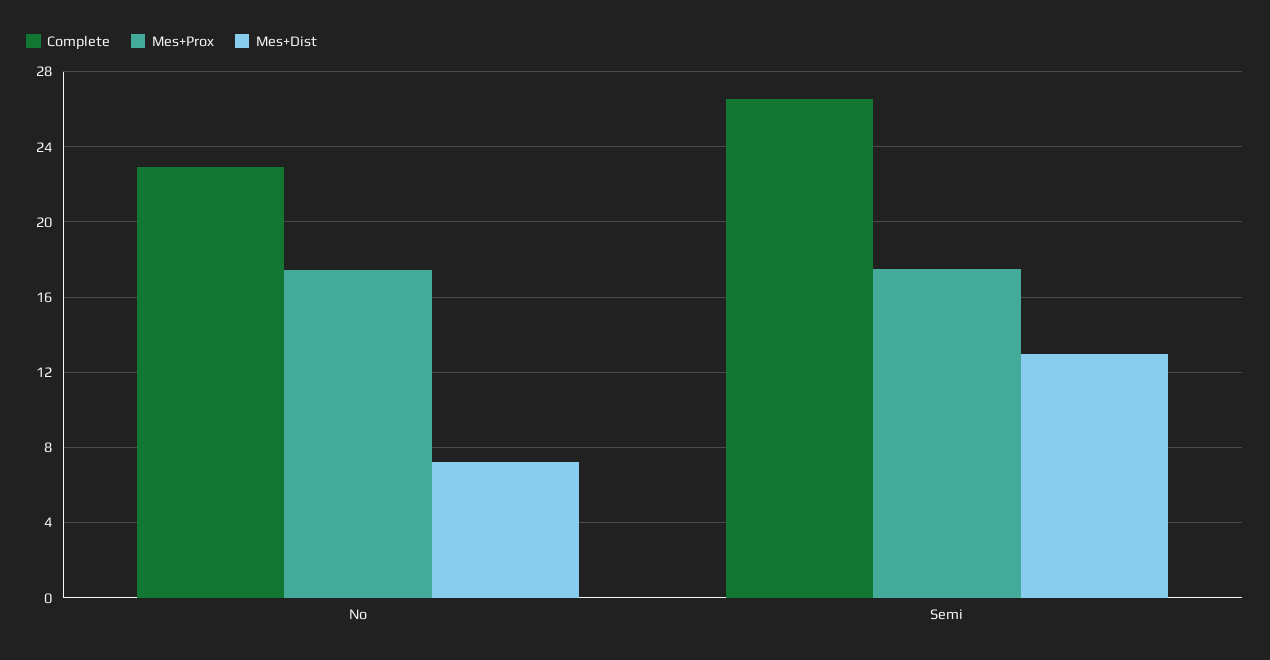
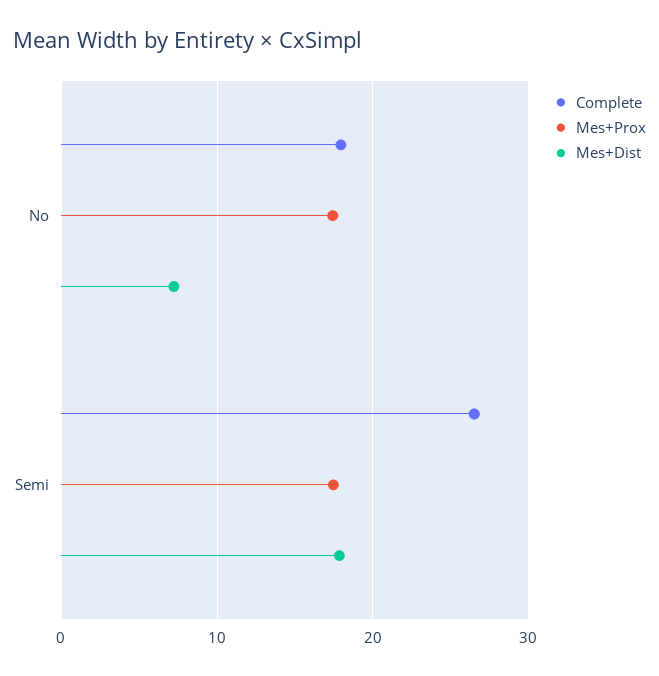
  {
    "Complete": {
-     "No": 23,
+     "No": 18,
      "Semi": 26.5
    },
    "Mes+Prox": {
      "No": 17.5,
      "Semi": 17.5
    },
    "Mes+Dist": {
      "No": 7,
-     "Semi": 13
+     "Semi": 18
    }
  }

